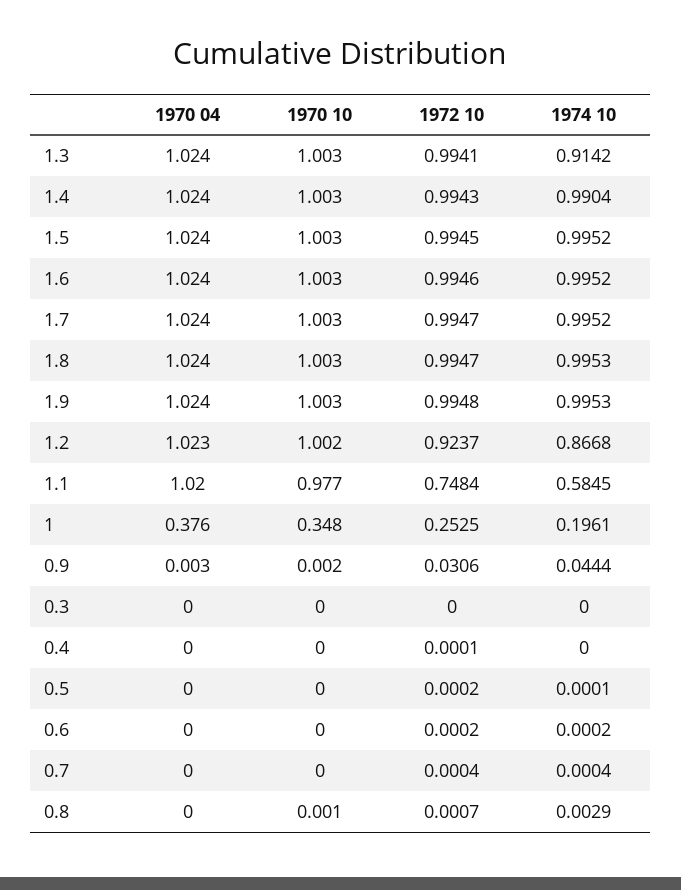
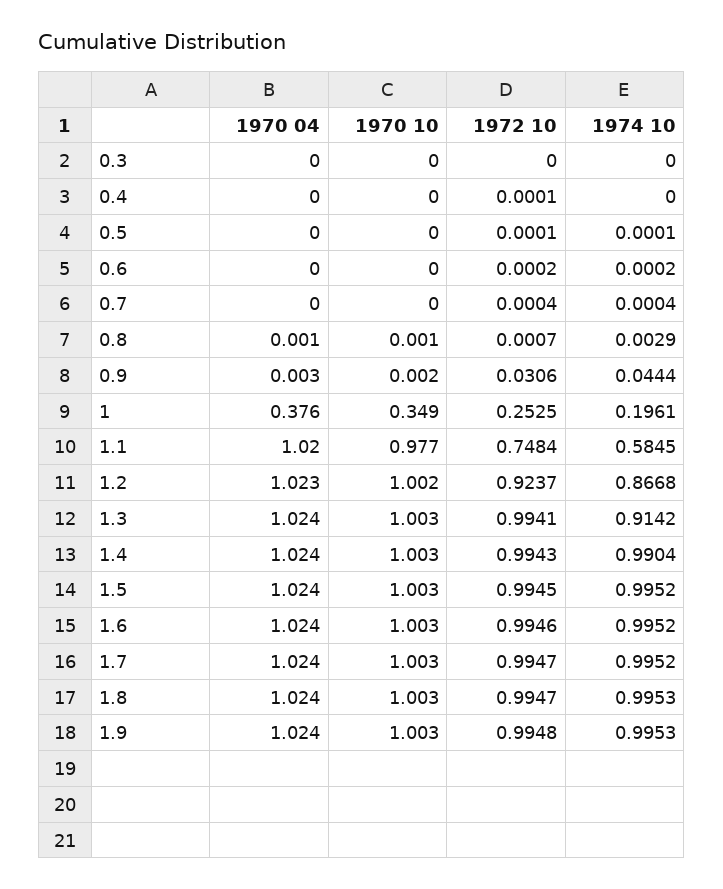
  {
    "1970 04": {
      "1.3": 1.024,
      "1.4": 1.024,
      "1.5": 1.024,
      "1.6": 1.024,
      "1.7": 1.024,
      "1.8": 1.024,
      "1.9": 1.024,
      "1.2": 1.023,
      "1.1": 1.02,
      "1": 0.376,
      "0.9": 0.003,
      "0.3": 0,
      "0.4": 0,
      "0.5": 0,
      "0.6": 0,
      "0.7": 0,
-     "0.8": 0
+     "0.8": 0.001
    },
    "1970 10": {
      "1.3": 1.003,
      "1.4": 1.003,
      "1.5": 1.003,
      "1.6": 1.003,
      "1.7": 1.003,
      "1.8": 1.003,
      "1.9": 1.003,
      "1.2": 1.002,
      "1.1": 0.977,
-     "1": 0.348,
+     "1": 0.349,
      "0.9": 0.002,
      "0.3": 0,
      "0.4": 0,
      "0.5": 0,
      "0.6": 0,
      "0.7": 0,
      "0.8": 0.001
    },
    "1972 10": {
      "1.3": 0.9941,
      "1.4": 0.9943,
      "1.5": 0.9945,
      "1.6": 0.9946,
      "1.7": 0.9947,
      "1.8": 0.9947,
      "1.9": 0.9948,
      "1.2": 0.9237,
      "1.1": 0.7484,
      "1": 0.2525,
      "0.9": 0.0306,
      "0.3": 0,
      "0.4": 0.0001,
-     "0.5": 0.0002,
+     "0.5": 0.0001,
      "0.6": 0.0002,
      "0.7": 0.0004,
      "0.8": 0.0007
    },
    "1974 10": {
      "1.3": 0.9142,
      "1.4": 0.9904,
      "1.5": 0.9952,
      "1.6": 0.9952,
      "1.7": 0.9952,
      "1.8": 0.9953,
      "1.9": 0.9953,
      "1.2": 0.8668,
      "1.1": 0.5845,
      "1": 0.1961,
      "0.9": 0.0444,
      "0.3": 0,
      "0.4": 0,
      "0.5": 0.0001,
      "0.6": 0.0002,
      "0.7": 0.0004,
      "0.8": 0.0029
    }
  }

